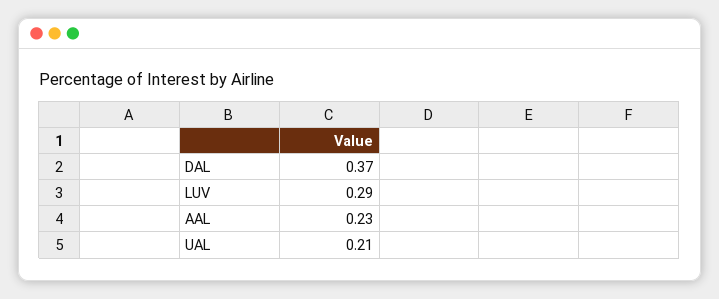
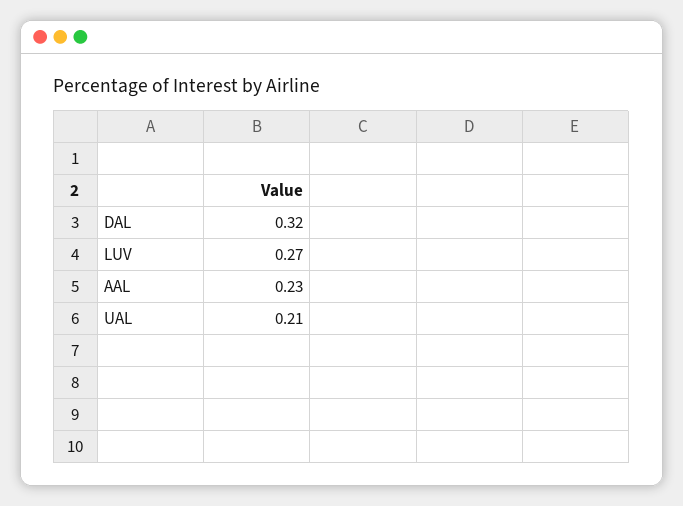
  {
-   "DAL": 0.37,
+   "DAL": 0.32,
-   "LUV": 0.29,
+   "LUV": 0.27,
    "AAL": 0.23,
    "UAL": 0.21
  }

